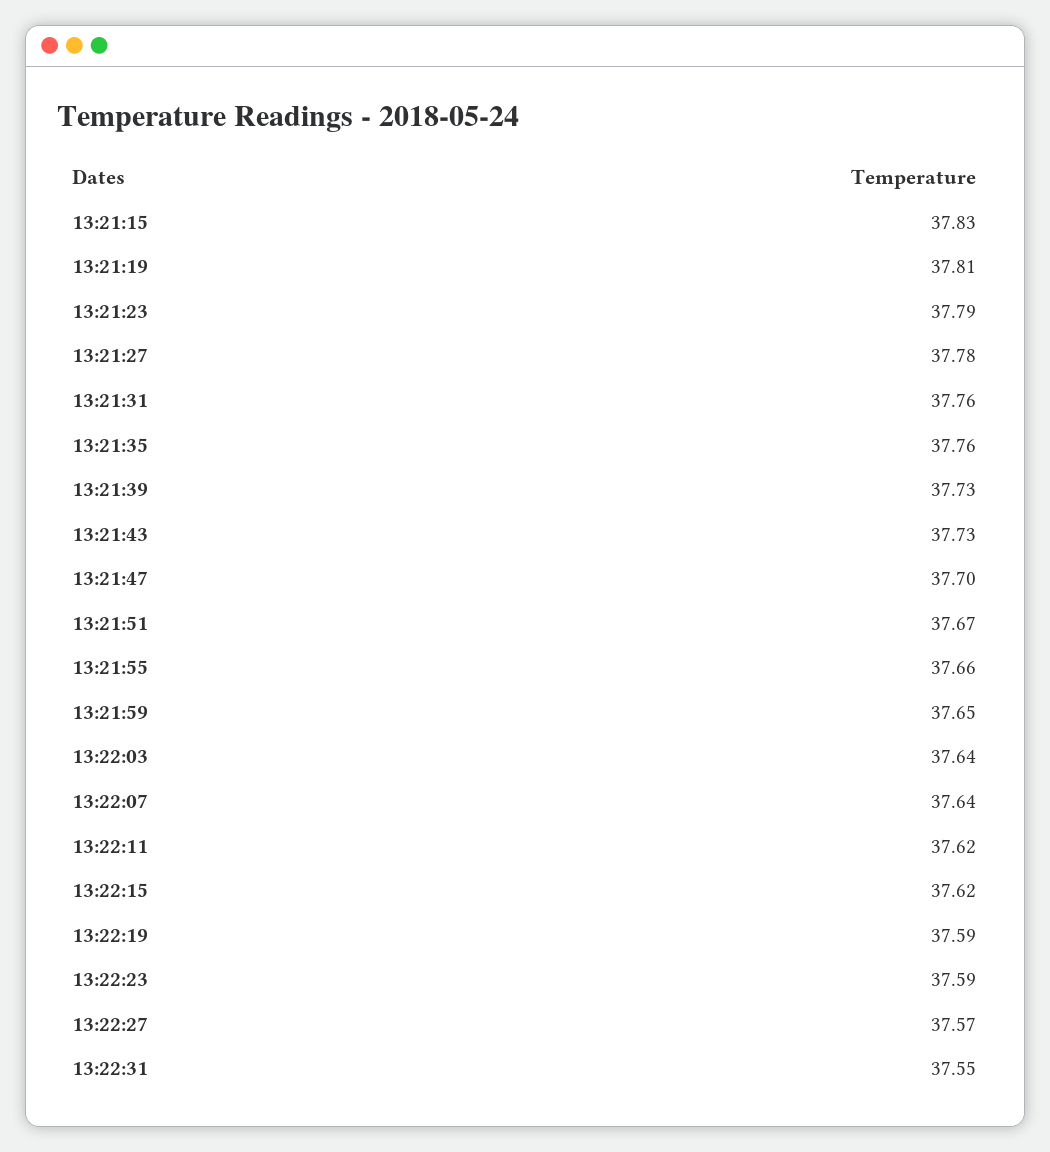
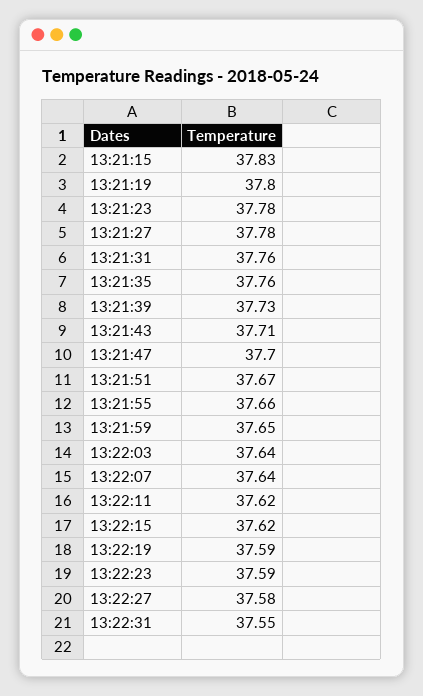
  {
    "13:21:15": 37.83,
-   "13:21:19": 37.81,
+   "13:21:19": 37.8,
-   "13:21:23": 37.79,
+   "13:21:23": 37.78,
    "13:21:27": 37.78,
    "13:21:31": 37.76,
    "13:21:35": 37.76,
    "13:21:39": 37.73,
-   "13:21:43": 37.73,
+   "13:21:43": 37.71,
    "13:21:47": 37.7,
    "13:21:51": 37.67,
    "13:21:55": 37.66,
    "13:21:59": 37.65,
    "13:22:03": 37.64,
    "13:22:07": 37.64,
    "13:22:11": 37.62,
    "13:22:15": 37.62,
    "13:22:19": 37.59,
    "13:22:23": 37.59,
-   "13:22:27": 37.57,
+   "13:22:27": 37.58,
    "13:22:31": 37.55
  }

